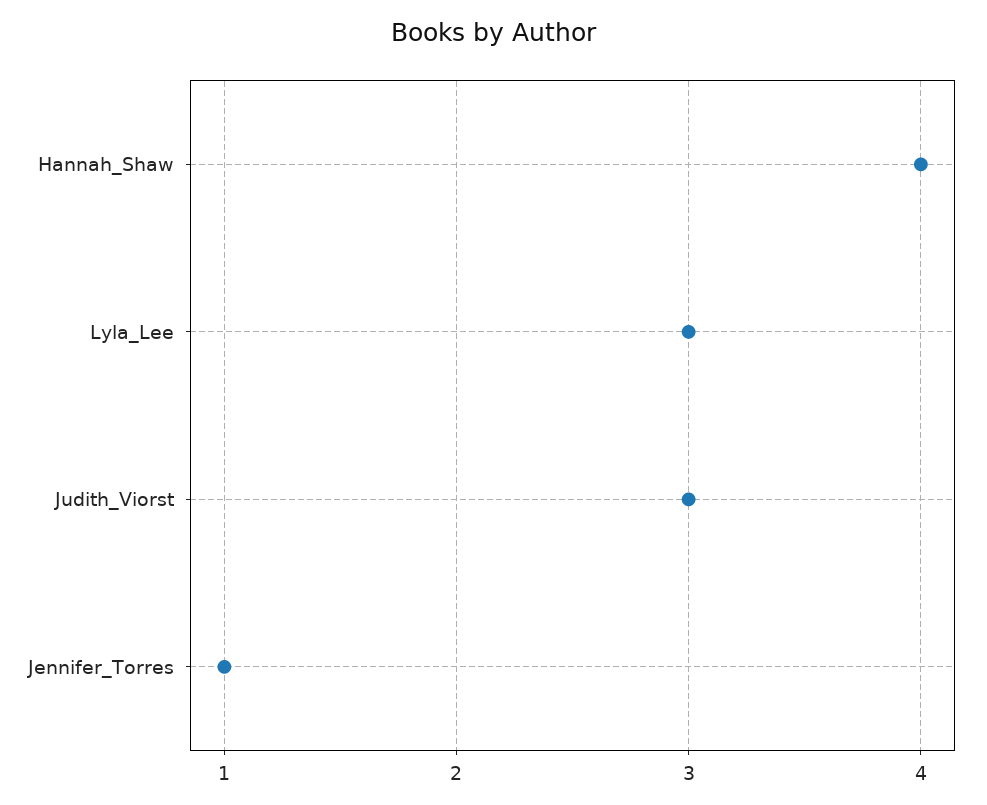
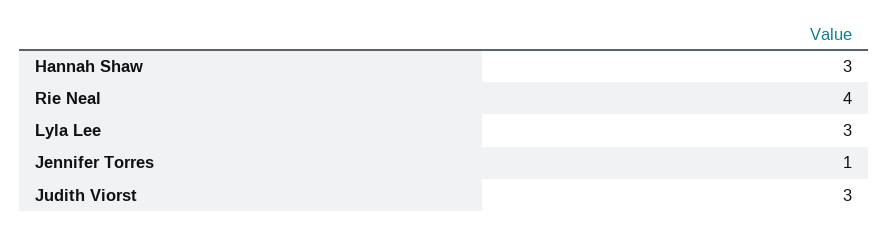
  {
-   "Hannah_Shaw": 4,
+   "Hannah_Shaw": 3,
    "Lyla_Lee": 3,
    "Judith_Viorst": 3,
-   "Jennifer_Torres": 1
+   "Jennifer_Torres": 1,
+   "Rie Neal": 4
  }

